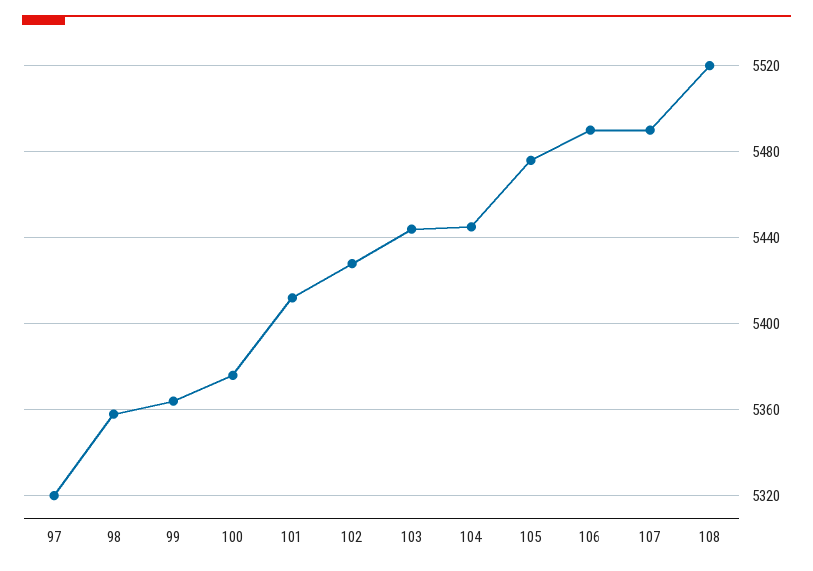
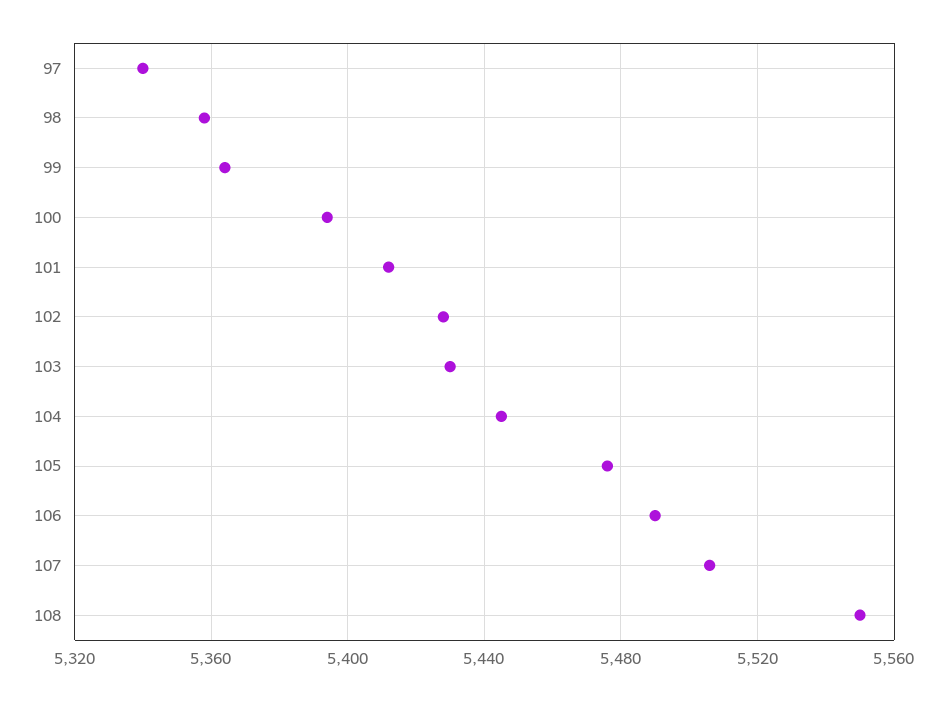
  {
-   "97": 5320,
+   "97": 5340,
    "98": 5360,
    "99": 5365,
-   "100": 5375,
+   "100": 5395,
    "101": 5410,
    "102": 5430,
-   "103": 5445,
+   "103": 5430,
    "104": 5445,
    "105": 5475,
    "106": 5490,
-   "107": 5490,
+   "107": 5505,
-   "108": 5520
+   "108": 5550
  }

